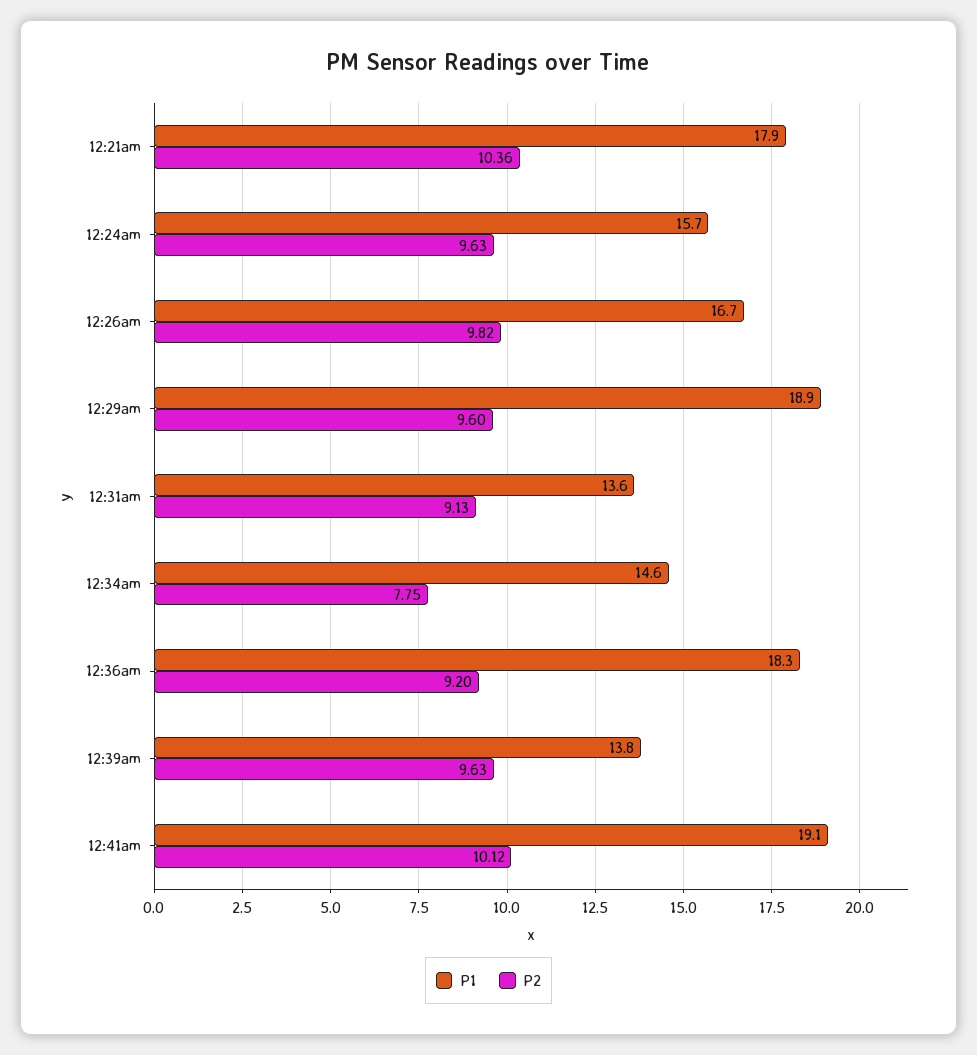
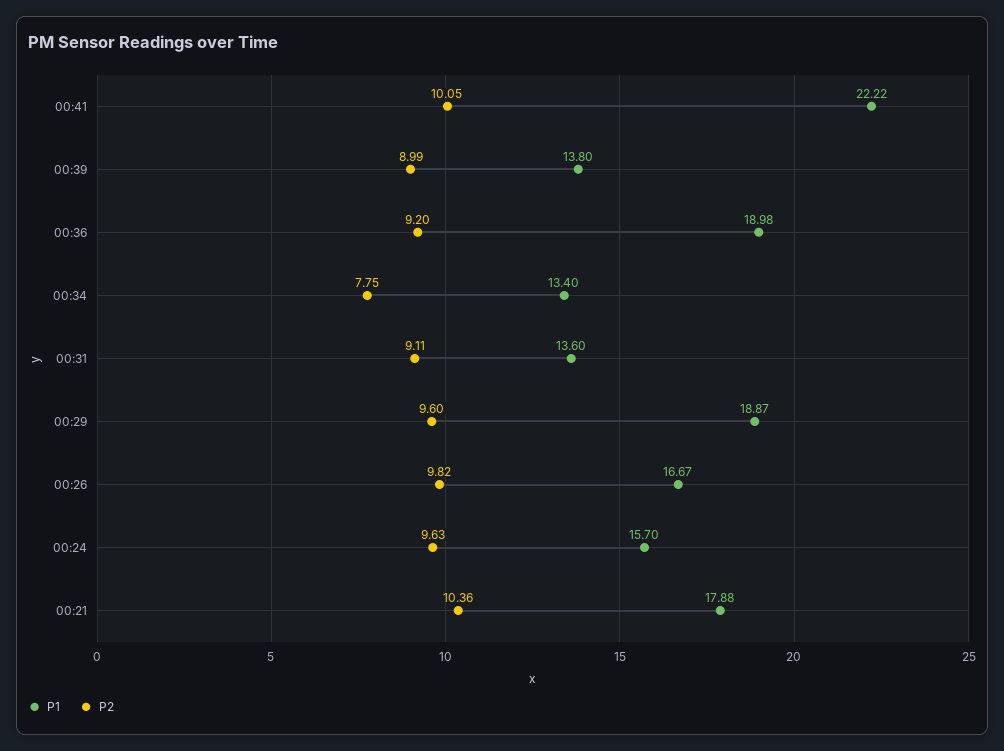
  {
    "P1": {
      "12:21am": 17.88,
      "12:24am": 15.7,
      "12:26am": 16.67,
      "12:29am": 18.87,
      "12:31am": 13.6,
-     "12:34am": 14.6,
+     "12:34am": 13.4,
-     "12:36am": 18.3,
+     "12:36am": 18.98,
      "12:39am": 13.8,
-     "12:41am": 19.1
+     "12:41am": 22.22
    },
    "P2": {
      "12:21am": 10.36,
      "12:24am": 9.63,
      "12:26am": 9.82,
      "12:29am": 9.6,
-     "12:31am": 9.13,
+     "12:31am": 9.11,
      "12:34am": 7.75,
      "12:36am": 9.2,
-     "12:39am": 9.63,
+     "12:39am": 8.99,
-     "12:41am": 10.12
+     "12:41am": 10.05
    }
  }

